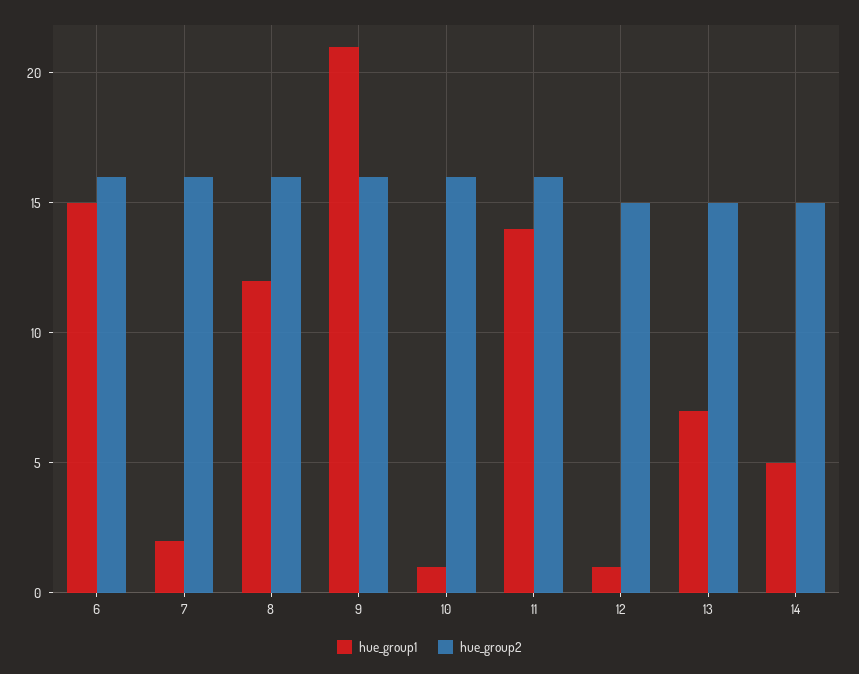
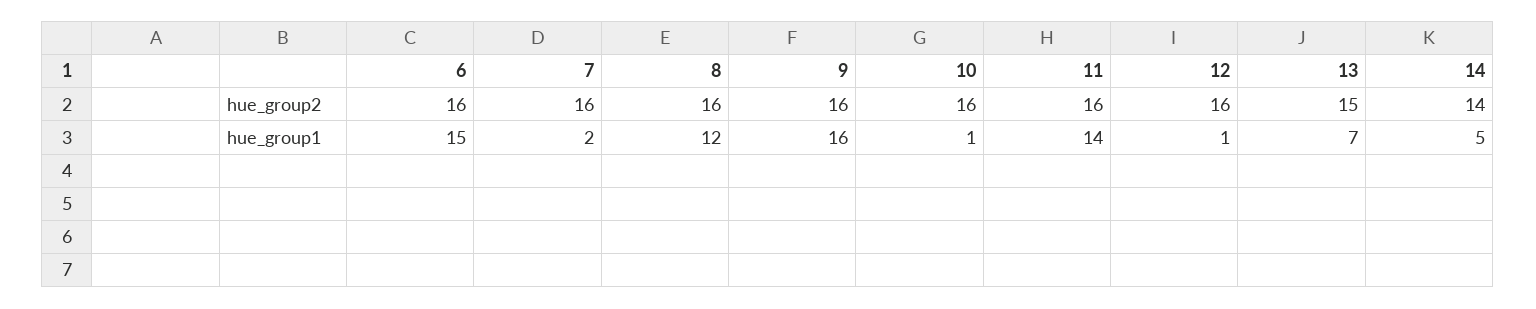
  {
    "hue_group1": {
      "6": 15,
      "7": 2,
      "8": 12,
-     "9": 21,
+     "9": 16,
      "10": 1,
      "11": 14,
      "12": 1,
      "13": 7,
      "14": 5
    },
    "hue_group2": {
      "6": 16,
      "7": 16,
      "8": 16,
      "9": 16,
      "10": 16,
      "11": 16,
-     "12": 15,
+     "12": 16,
      "13": 15,
-     "14": 15
+     "14": 14
    }
  }

